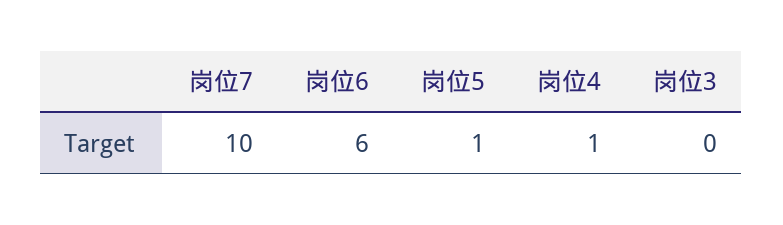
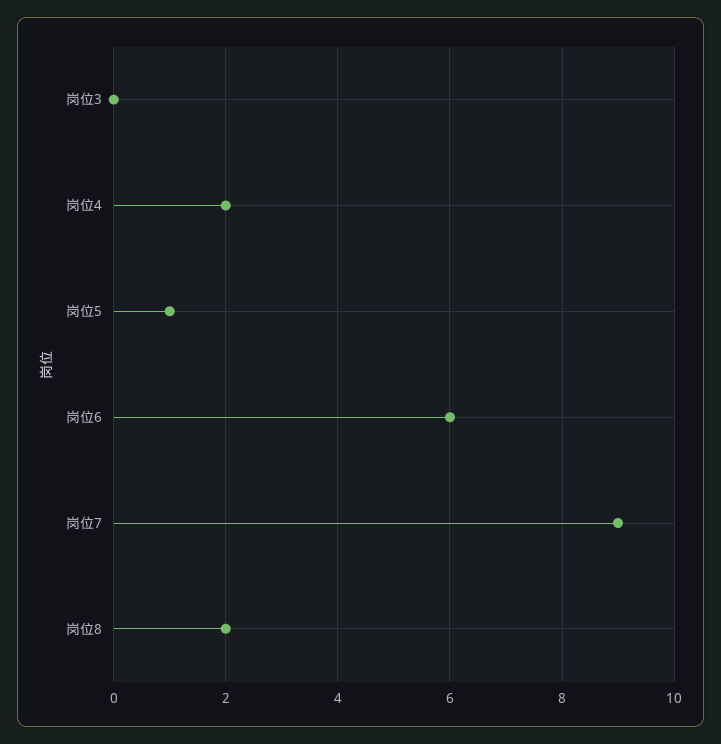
  {
-   "岗位7": 10,
+   "岗位7": 9,
    "岗位6": 6,
    "岗位5": 1,
-   "岗位4": 1,
+   "岗位4": 2,
-   "岗位3": 0
+   "岗位3": 0,
+   "岗位8": 2
  }

